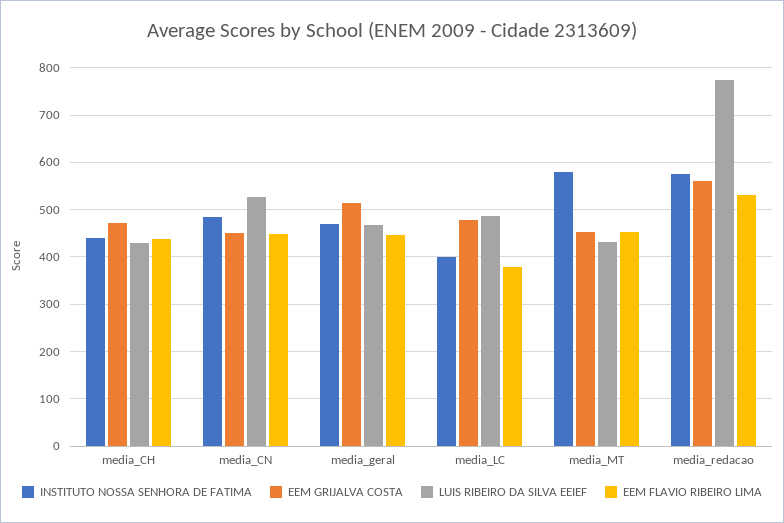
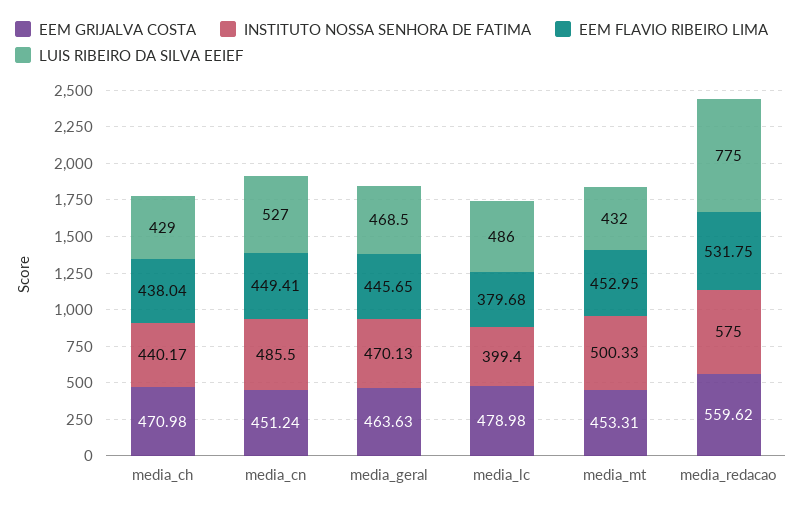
  {
    "INSTITUTO NOSSA SENHORA DE FATIMA": {
      "media_CH": 440.17,
      "media_CN": 485.5,
      "media_geral": 470.13,
      "media_LC": 399.4,
-     "media_MT": 580,
+     "media_MT": 500.33,
      "media_redacao": 575
    },
    "EEM GRIJALVA COSTA": {
      "media_CH": 470.98,
      "media_CN": 451.24,
-     "media_geral": 520,
+     "media_geral": 463.63,
      "media_LC": 478.98,
      "media_MT": 453.31,
      "media_redacao": 559.62
    },
    "LUIS RIBEIRO DA SILVA EEIEF": {
      "media_CH": 429,
      "media_CN": 527,
      "media_geral": 468.5,
      "media_LC": 486,
      "media_MT": 432,
      "media_redacao": 775
    },
    "EEM FLAVIO RIBEIRO LIMA": {
      "media_CH": 438.04,
      "media_CN": 449.41,
      "media_geral": 445.65,
      "media_LC": 379.68,
      "media_MT": 452.95,
      "media_redacao": 531.75
    }
  }

